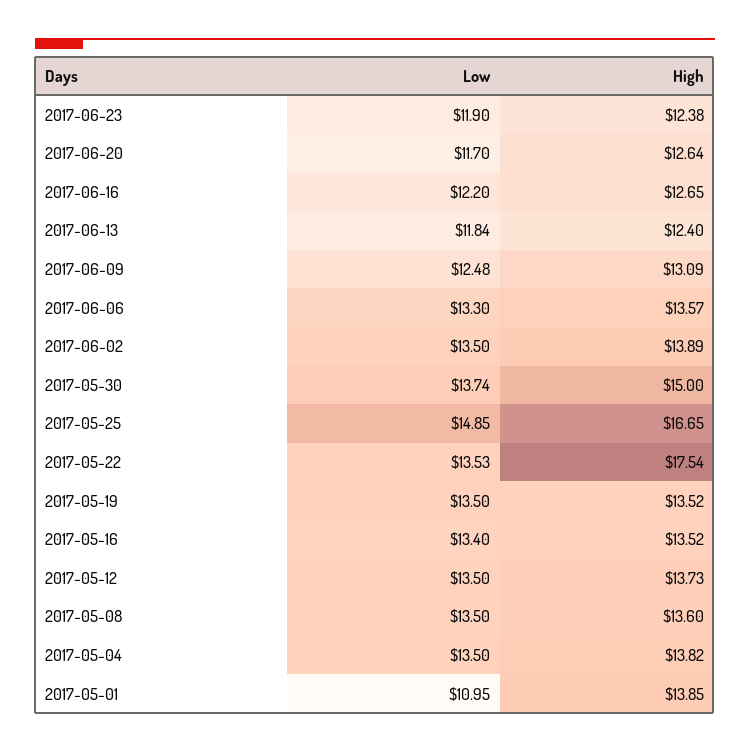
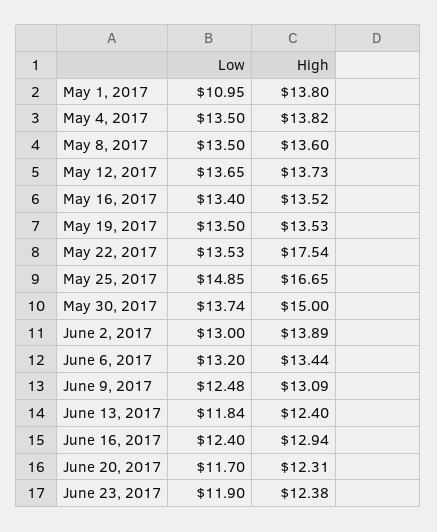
  {
    "Low": {
      "2017-06-23": 11.9,
      "2017-06-20": 11.7,
-     "2017-06-16": 12.2,
+     "2017-06-16": 12.4,
      "2017-06-13": 11.84,
      "2017-06-09": 12.48,
-     "2017-06-06": 13.3,
+     "2017-06-06": 13.2,
-     "2017-06-02": 13.5,
+     "2017-06-02": 13,
      "2017-05-30": 13.74,
      "2017-05-25": 14.85,
      "2017-05-22": 13.53,
      "2017-05-19": 13.5,
      "2017-05-16": 13.4,
-     "2017-05-12": 13.5,
+     "2017-05-12": 13.65,
      "2017-05-08": 13.5,
      "2017-05-04": 13.5,
      "2017-05-01": 10.95
    },
    "High": {
      "2017-06-23": 12.38,
-     "2017-06-20": 12.64,
+     "2017-06-20": 12.31,
-     "2017-06-16": 12.65,
+     "2017-06-16": 12.94,
      "2017-06-13": 12.4,
      "2017-06-09": 13.09,
-     "2017-06-06": 13.57,
+     "2017-06-06": 13.44,
      "2017-06-02": 13.89,
      "2017-05-30": 15,
      "2017-05-25": 16.65,
      "2017-05-22": 17.54,
-     "2017-05-19": 13.52,
+     "2017-05-19": 13.53,
      "2017-05-16": 13.52,
      "2017-05-12": 13.73,
      "2017-05-08": 13.6,
      "2017-05-04": 13.82,
-     "2017-05-01": 13.85
+     "2017-05-01": 13.8
    }
  }

